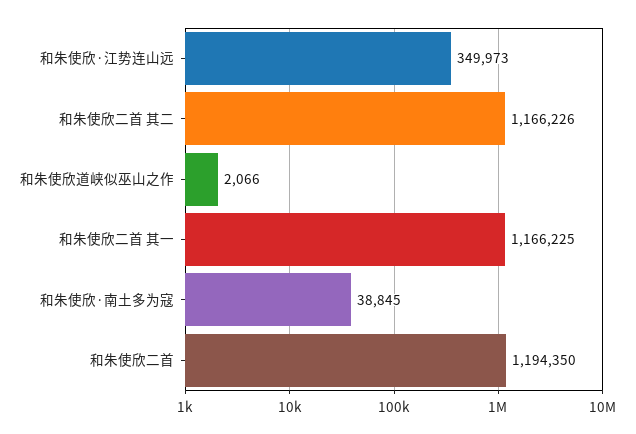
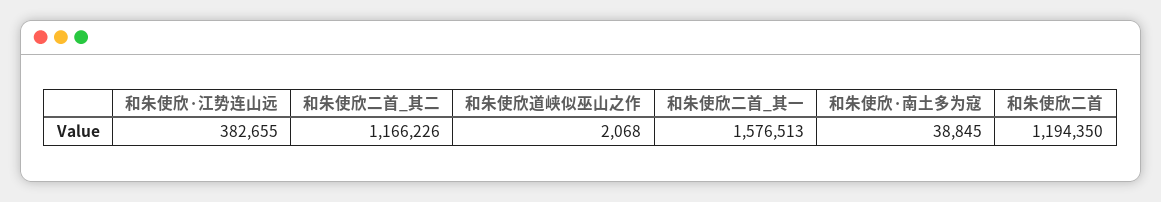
  {
-   "和朱使欣·江势连山远": 349973,
+   "和朱使欣·江势连山远": 382655,
    "和朱使欣二首 其二": 1166226,
-   "和朱使欣道峡似巫山之作": 2066,
+   "和朱使欣道峡似巫山之作": 2068,
-   "和朱使欣二首 其一": 1166225,
+   "和朱使欣二首 其一": 1576513,
    "和朱使欣·南土多为寇": 38845,
    "和朱使欣二首": 1194350
  }

